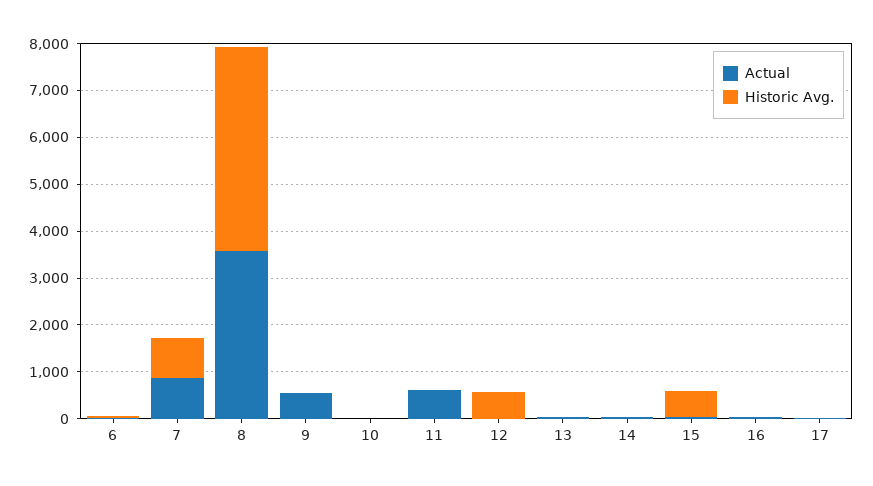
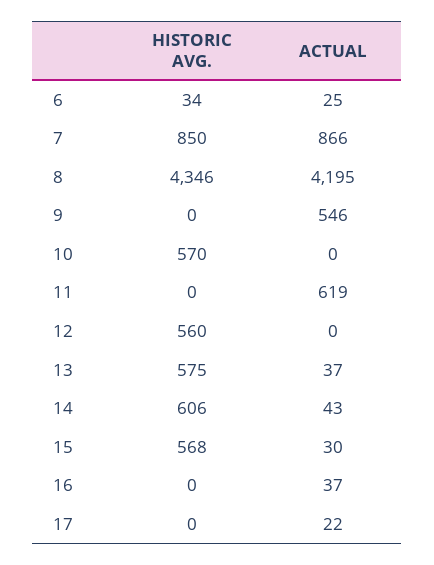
  {
    "Actual": {
      "6": 25,
      "7": 866,
-     "8": 3600,
+     "8": 4195,
      "9": 546,
      "10": 0,
      "11": 619,
      "12": 0,
      "13": 37,
      "14": 43,
      "15": 30,
      "16": 37,
      "17": 22
    },
    "Historic Avg.": {
      "6": 34,
      "7": 850,
      "8": 4346,
      "9": 0,
-     "10": 0,
+     "10": 570,
      "11": 0,
      "12": 560,
-     "13": 0,
+     "13": 575,
-     "14": 0,
+     "14": 606,
      "15": 568,
      "16": 0,
      "17": 0
    }
  }

